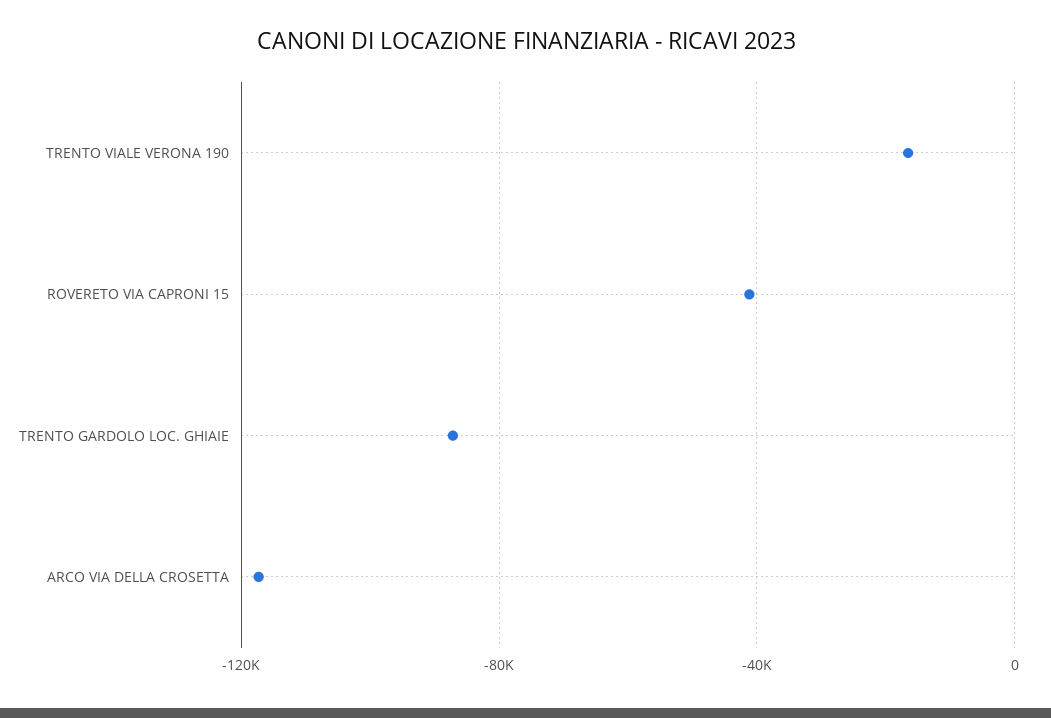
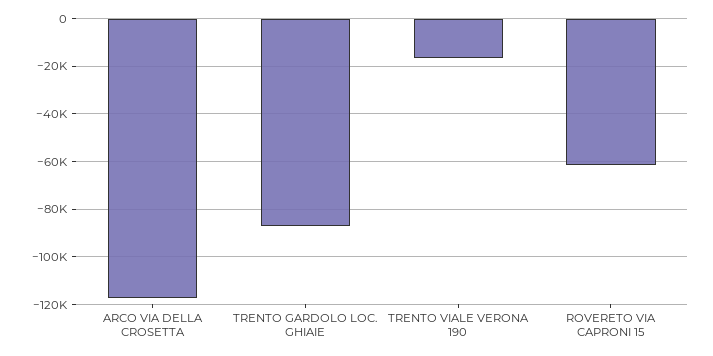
  {
    "TRENTO VIALE VERONA 190": -15000,
-   "ROVERETO VIA CAPRONI 15": -40000,
+   "ROVERETO VIA CAPRONI 15": -60000,
    "TRENTO GARDOLO LOC. GHIAIE": -85000,
    "ARCO VIA DELLA CROSETTA": -115000
  }

